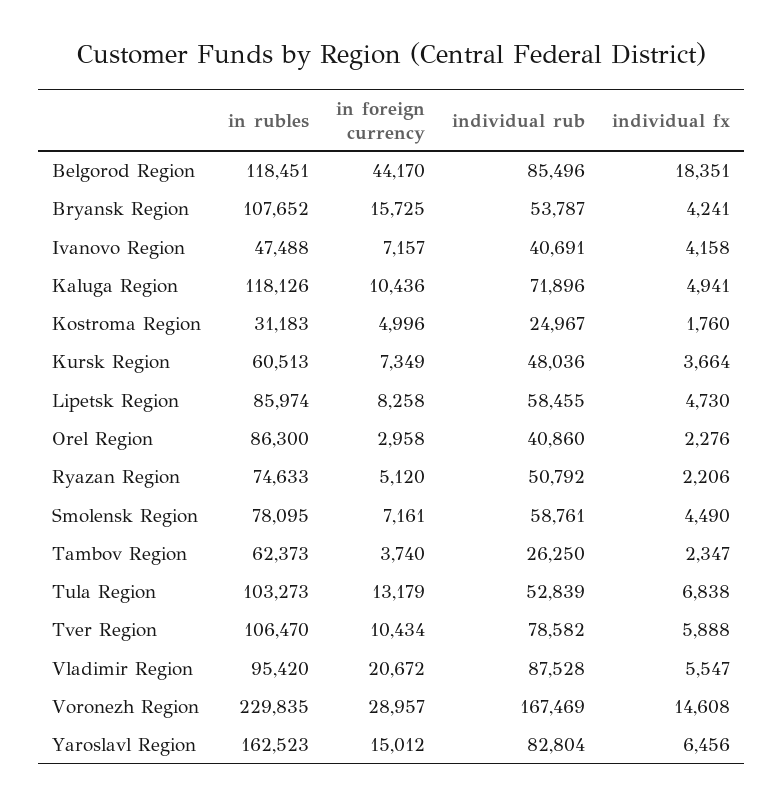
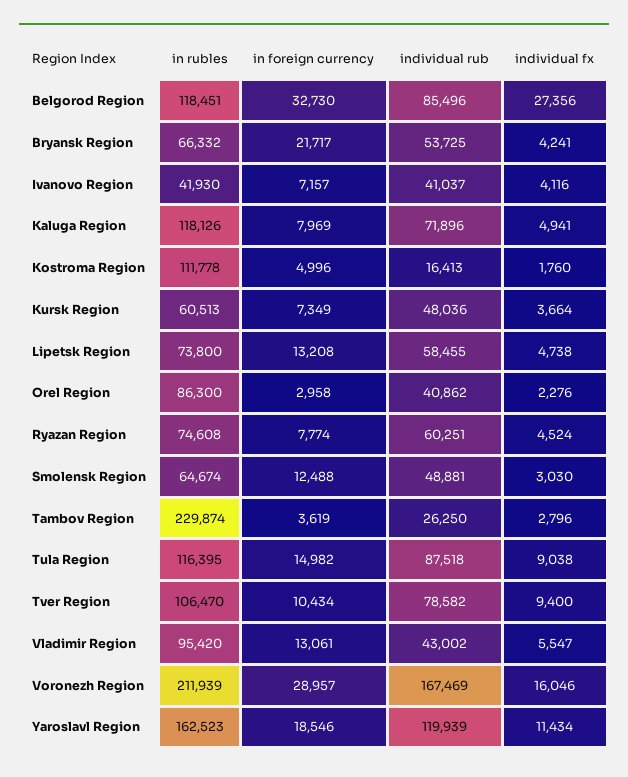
  {
    "in rubles": {
      "Belgorod Region": 118451,
-     "Bryansk Region": 107652,
+     "Bryansk Region": 66332,
-     "Ivanovo Region": 47488,
+     "Ivanovo Region": 41930,
      "Kaluga Region": 118126,
-     "Kostroma Region": 31183,
+     "Kostroma Region": 111778,
      "Kursk Region": 60513,
-     "Lipetsk Region": 85974,
+     "Lipetsk Region": 73800,
      "Orel Region": 86300,
-     "Ryazan Region": 74633,
+     "Ryazan Region": 74608,
-     "Smolensk Region": 78095,
+     "Smolensk Region": 64674,
-     "Tambov Region": 62373,
+     "Tambov Region": 229874,
-     "Tula Region": 103273,
+     "Tula Region": 116395,
      "Tver Region": 106470,
      "Vladimir Region": 95420,
-     "Voronezh Region": 229835,
+     "Voronezh Region": 211939,
      "Yaroslavl Region": 162523
    },
    "in foreign currency": {
-     "Belgorod Region": 44170,
+     "Belgorod Region": 32730,
-     "Bryansk Region": 15725,
+     "Bryansk Region": 21717,
      "Ivanovo Region": 7157,
-     "Kaluga Region": 10436,
+     "Kaluga Region": 7969,
      "Kostroma Region": 4996,
      "Kursk Region": 7349,
-     "Lipetsk Region": 8258,
+     "Lipetsk Region": 13208,
      "Orel Region": 2958,
-     "Ryazan Region": 5120,
+     "Ryazan Region": 7774,
-     "Smolensk Region": 7161,
+     "Smolensk Region": 12488,
-     "Tambov Region": 3740,
+     "Tambov Region": 3619,
-     "Tula Region": 13179,
+     "Tula Region": 14982,
      "Tver Region": 10434,
-     "Vladimir Region": 20672,
+     "Vladimir Region": 13061,
      "Voronezh Region": 28957,
-     "Yaroslavl Region": 15012
+     "Yaroslavl Region": 18546
    },
    "individual rub": {
      "Belgorod Region": 85496,
-     "Bryansk Region": 53787,
+     "Bryansk Region": 53725,
-     "Ivanovo Region": 40691,
+     "Ivanovo Region": 41037,
      "Kaluga Region": 71896,
-     "Kostroma Region": 24967,
+     "Kostroma Region": 16413,
      "Kursk Region": 48036,
      "Lipetsk Region": 58455,
-     "Orel Region": 40860,
+     "Orel Region": 40862,
-     "Ryazan Region": 50792,
+     "Ryazan Region": 60251,
-     "Smolensk Region": 58761,
+     "Smolensk Region": 48881,
      "Tambov Region": 26250,
-     "Tula Region": 52839,
+     "Tula Region": 87518,
      "Tver Region": 78582,
-     "Vladimir Region": 87528,
+     "Vladimir Region": 43002,
      "Voronezh Region": 167469,
-     "Yaroslavl Region": 82804
+     "Yaroslavl Region": 119939
    },
    "individual fx": {
-     "Belgorod Region": 18351,
+     "Belgorod Region": 27356,
      "Bryansk Region": 4241,
-     "Ivanovo Region": 4158,
+     "Ivanovo Region": 4116,
      "Kaluga Region": 4941,
      "Kostroma Region": 1760,
      "Kursk Region": 3664,
-     "Lipetsk Region": 4730,
+     "Lipetsk Region": 4738,
      "Orel Region": 2276,
-     "Ryazan Region": 2206,
+     "Ryazan Region": 4524,
-     "Smolensk Region": 4490,
+     "Smolensk Region": 3030,
-     "Tambov Region": 2347,
+     "Tambov Region": 2796,
-     "Tula Region": 6838,
+     "Tula Region": 9038,
-     "Tver Region": 5888,
+     "Tver Region": 9400,
      "Vladimir Region": 5547,
-     "Voronezh Region": 14608,
+     "Voronezh Region": 16046,
-     "Yaroslavl Region": 6456
+     "Yaroslavl Region": 11434
    }
  }

